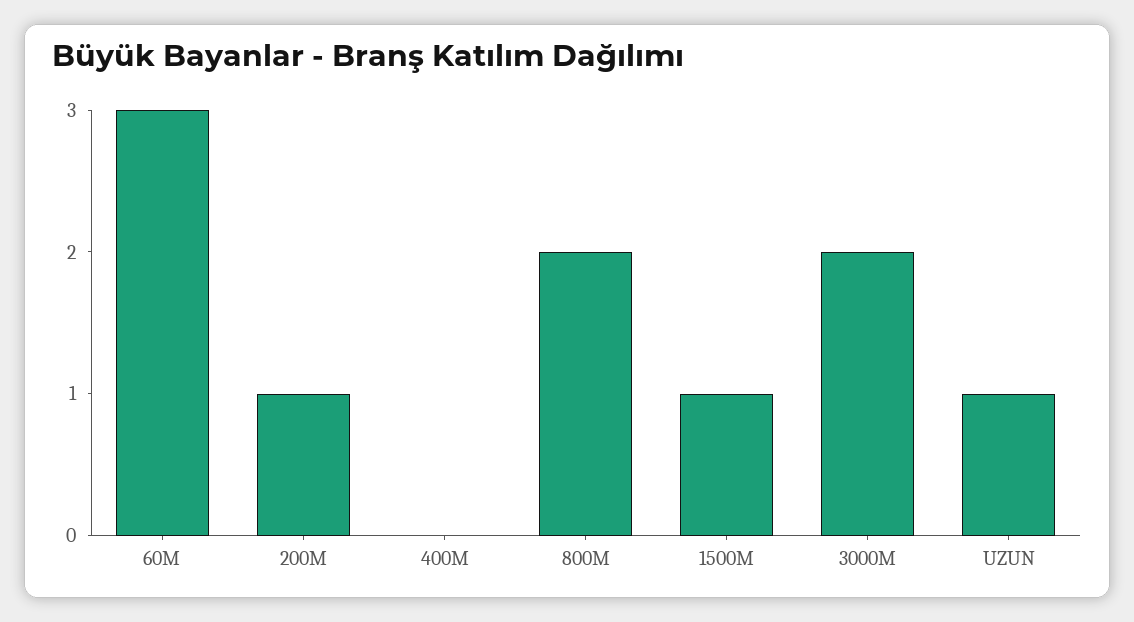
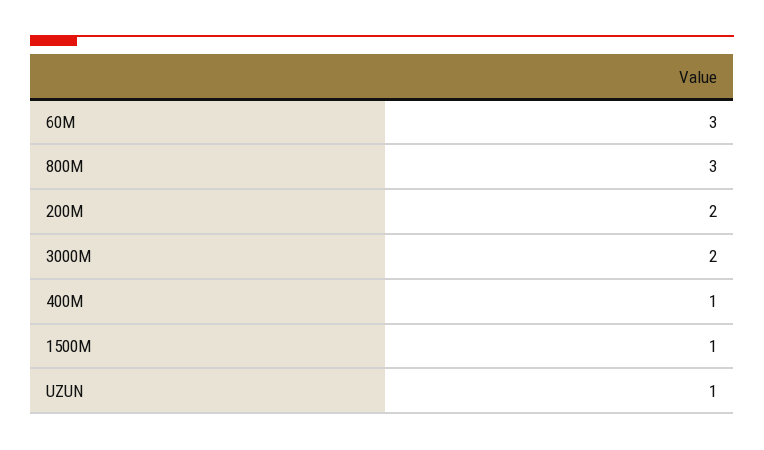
  {
    "60M": 3,
-   "200M": 1,
+   "200M": 2,
-   "400M": 0,
+   "400M": 1,
-   "800M": 2,
+   "800M": 3,
    "1500M": 1,
    "3000M": 2,
    "UZUN": 1
  }

